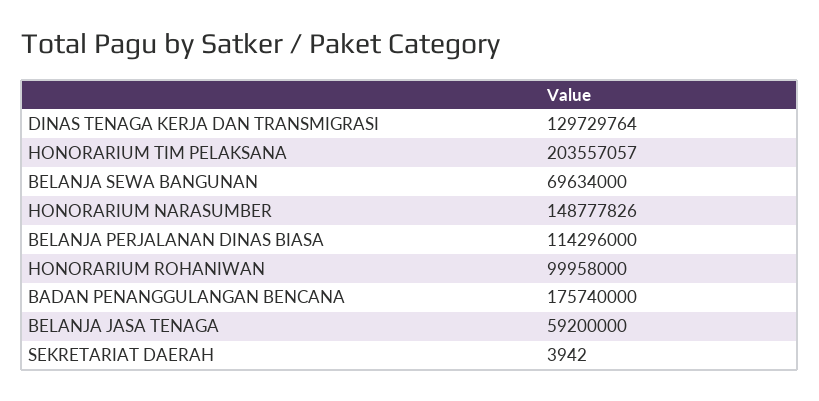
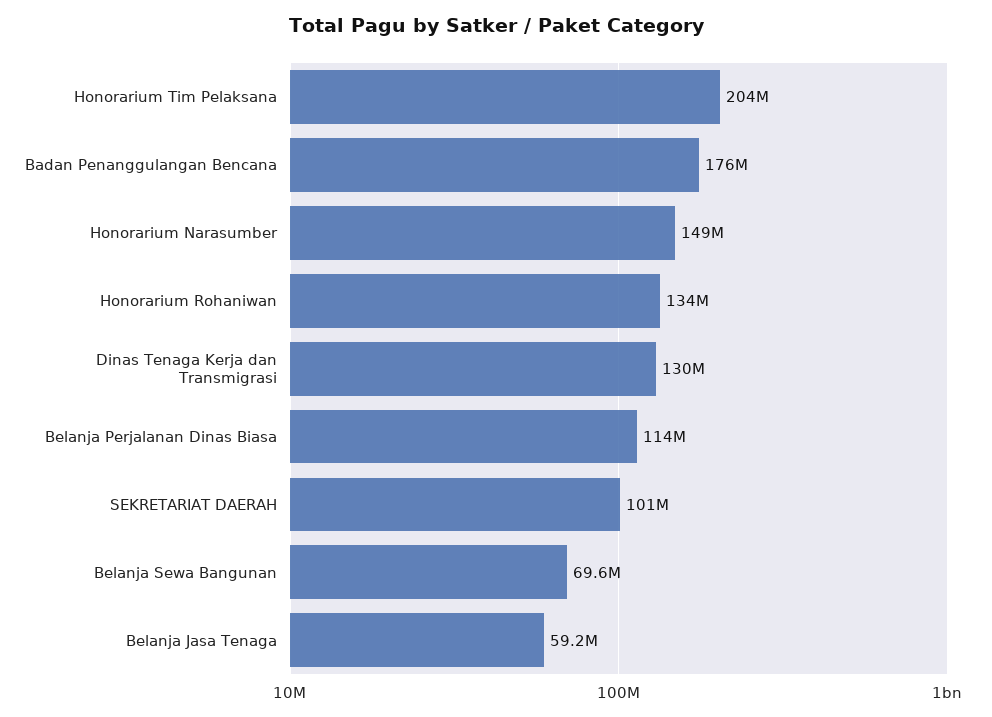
  {
    "DINAS TENAGA KERJA DAN TRANSMIGRASI": 129729764,
    "HONORARIUM TIM PELAKSANA": 203557057,
    "BELANJA SEWA BANGUNAN": 69634000,
    "HONORARIUM NARASUMBER": 148777826,
    "BELANJA PERJALANAN DINAS BIASA": 114296000,
-   "HONORARIUM ROHANIWAN": 99958000,
+   "HONORARIUM ROHANIWAN": 134000000,
    "BADAN PENANGGULANGAN BENCANA": 175740000,
    "BELANJA JASA TENAGA": 59200000,
-   "SEKRETARIAT DAERAH": 3942
+   "SEKRETARIAT DAERAH": 101000000
  }

